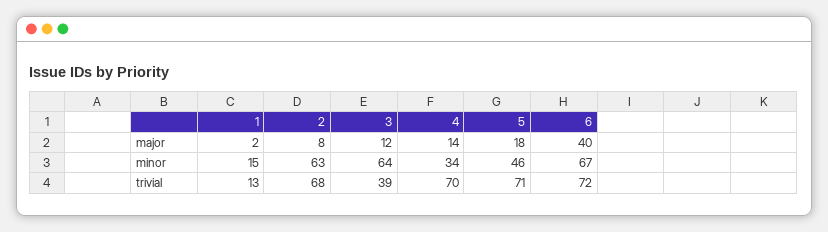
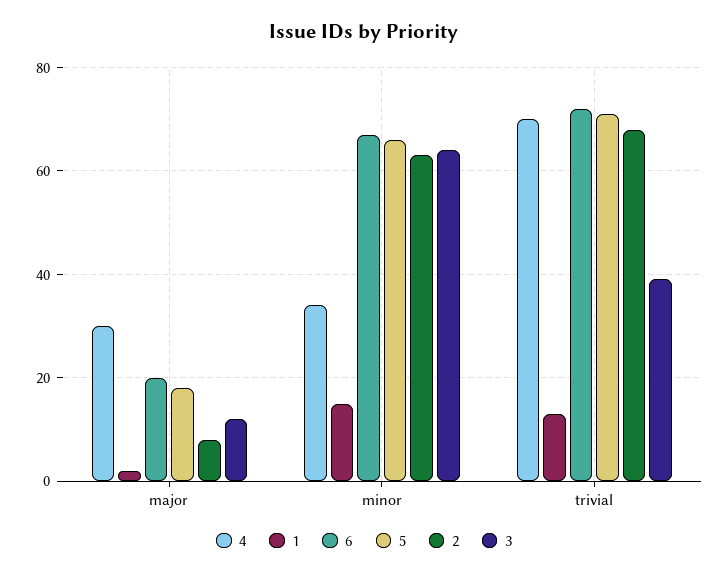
  {
    "1": {
      "major": 2,
      "minor": 15,
      "trivial": 13
    },
    "2": {
      "major": 8,
      "minor": 63,
      "trivial": 68
    },
    "3": {
      "major": 12,
      "minor": 64,
      "trivial": 39
    },
    "4": {
-     "major": 14,
+     "major": 30,
      "minor": 34,
      "trivial": 70
    },
    "5": {
      "major": 18,
-     "minor": 46,
+     "minor": 65,
      "trivial": 71
    },
    "6": {
-     "major": 40,
+     "major": 20,
      "minor": 67,
      "trivial": 72
    }
  }

